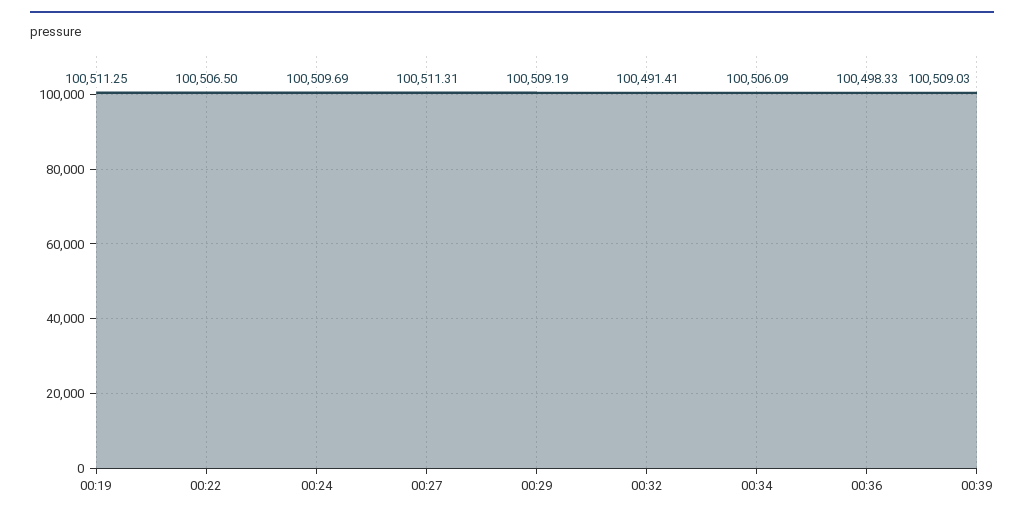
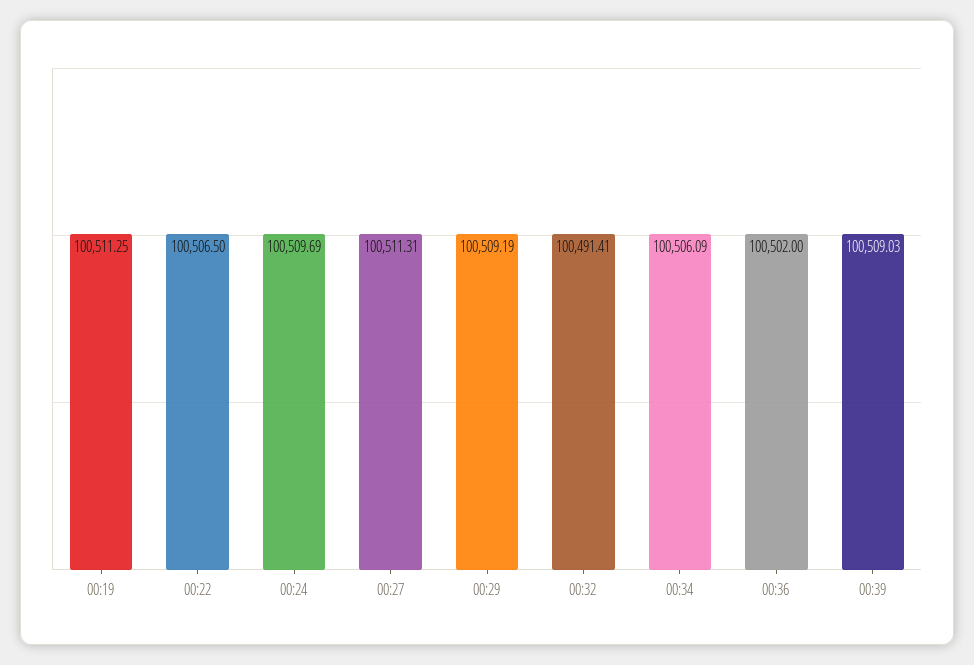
  {
    "00:19": 100511.25,
    "00:22": 100506.5,
    "00:24": 100509.69,
    "00:27": 100511.31,
    "00:29": 100509.19,
    "00:32": 100491.41,
    "00:34": 100506.09,
-   "00:36": 100498.33,
+   "00:36": 100502,
    "00:39": 100509.03
  }

